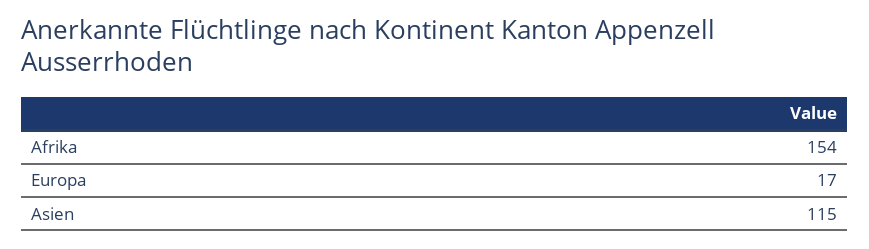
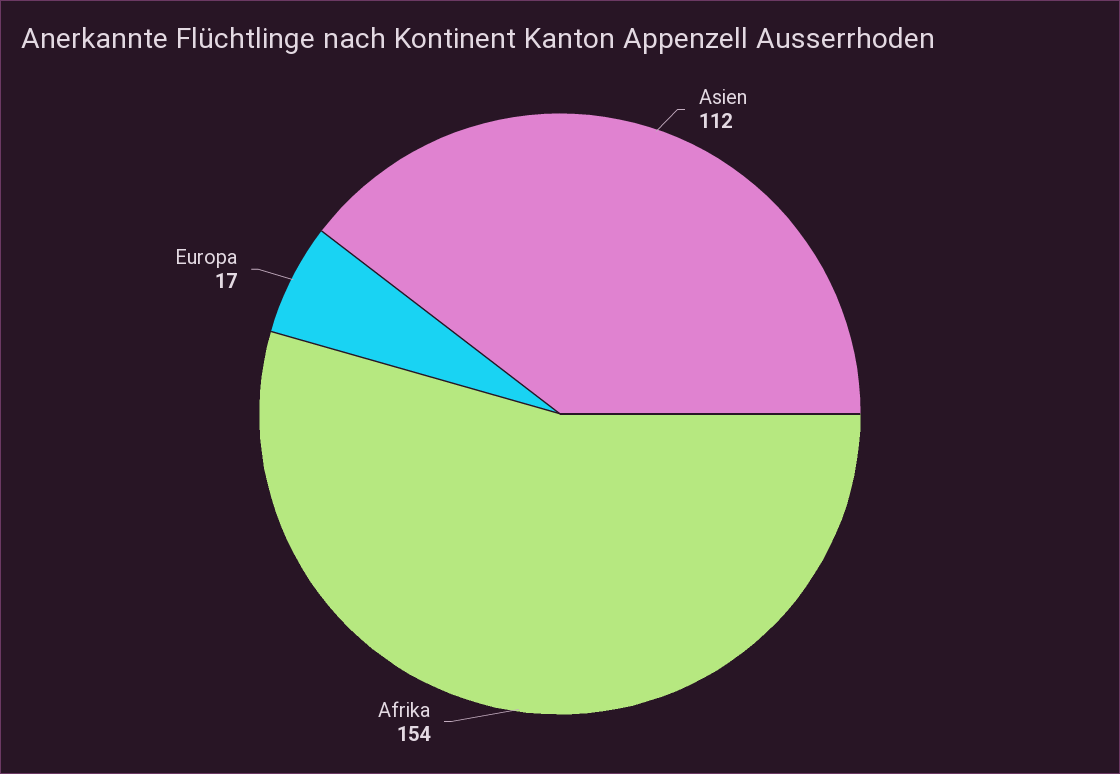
  {
    "Afrika": 154,
    "Europa": 17,
-   "Asien": 115
+   "Asien": 112
  }

